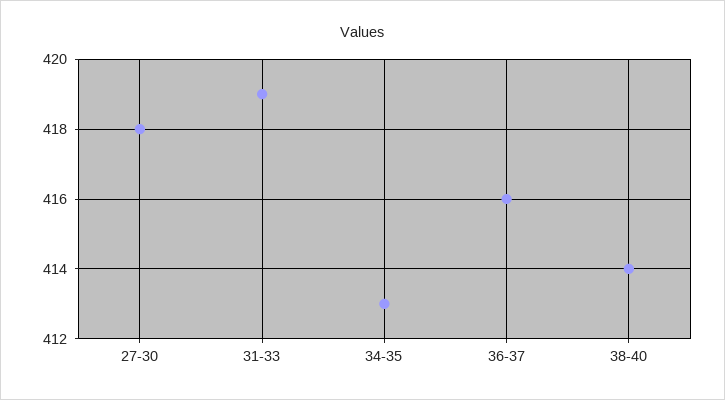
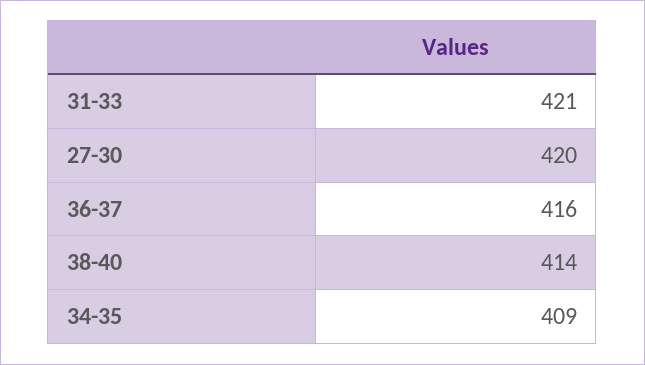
  {
-   "27-30": 418,
+   "27-30": 420,
-   "31-33": 419,
+   "31-33": 421,
-   "34-35": 413,
+   "34-35": 409,
    "36-37": 416,
    "38-40": 414
  }

